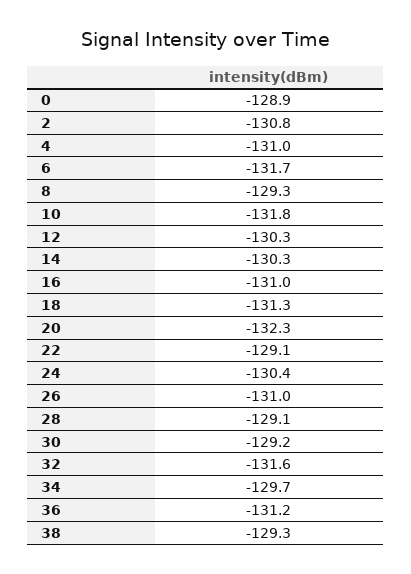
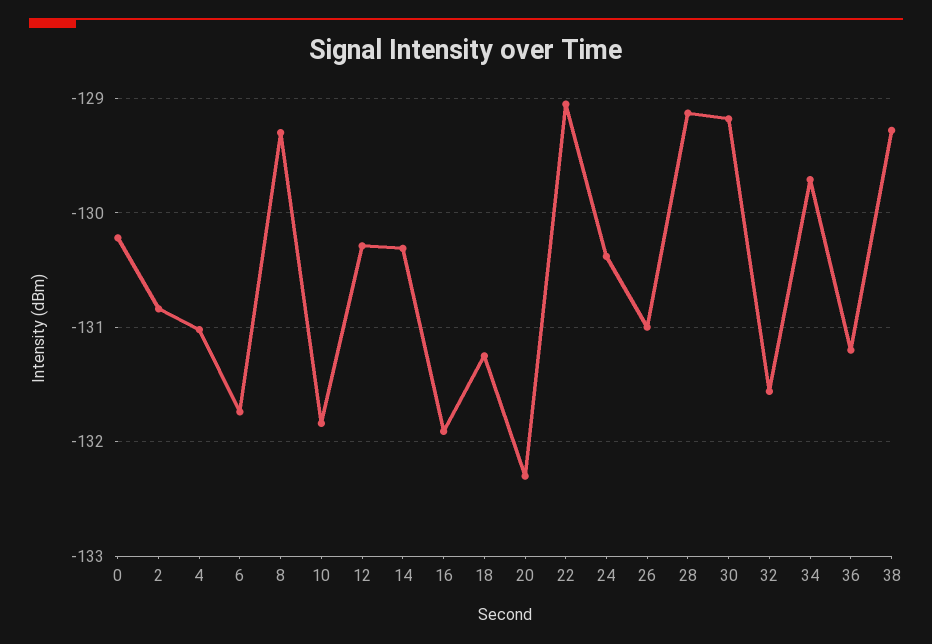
  {
-   "0": -128.9,
+   "0": -130.2,
    "2": -130.8,
    "4": -131,
    "6": -131.7,
    "8": -129.3,
    "10": -131.8,
    "12": -130.3,
    "14": -130.3,
-   "16": -131,
+   "16": -131.9,
    "18": -131.3,
    "20": -132.3,
    "22": -129.1,
    "24": -130.4,
    "26": -131,
    "28": -129.1,
    "30": -129.2,
    "32": -131.6,
    "34": -129.7,
    "36": -131.2,
    "38": -129.3
  }

